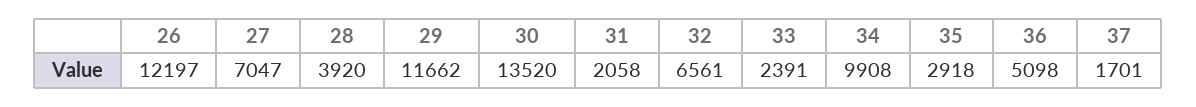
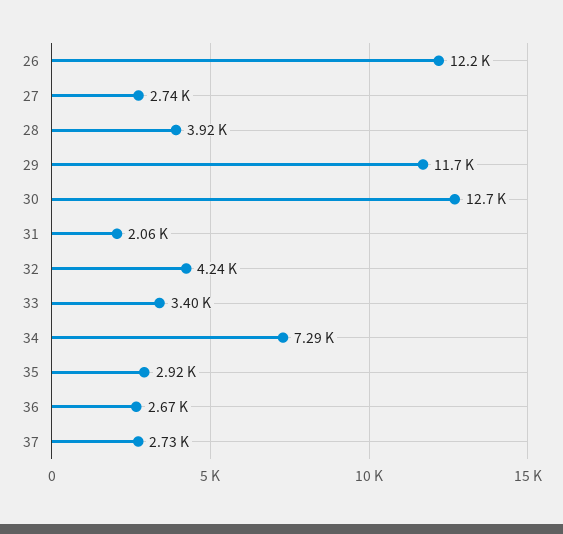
  {
    "26": 12197,
-   "27": 7047,
+   "27": 2740,
    "28": 3920,
    "29": 11662,
-   "30": 13520,
+   "30": 12700,
    "31": 2058,
-   "32": 6561,
+   "32": 4240,
-   "33": 2391,
+   "33": 3400,
-   "34": 9908,
+   "34": 7290,
    "35": 2918,
-   "36": 5098,
+   "36": 2670,
-   "37": 1701
+   "37": 2730
  }

